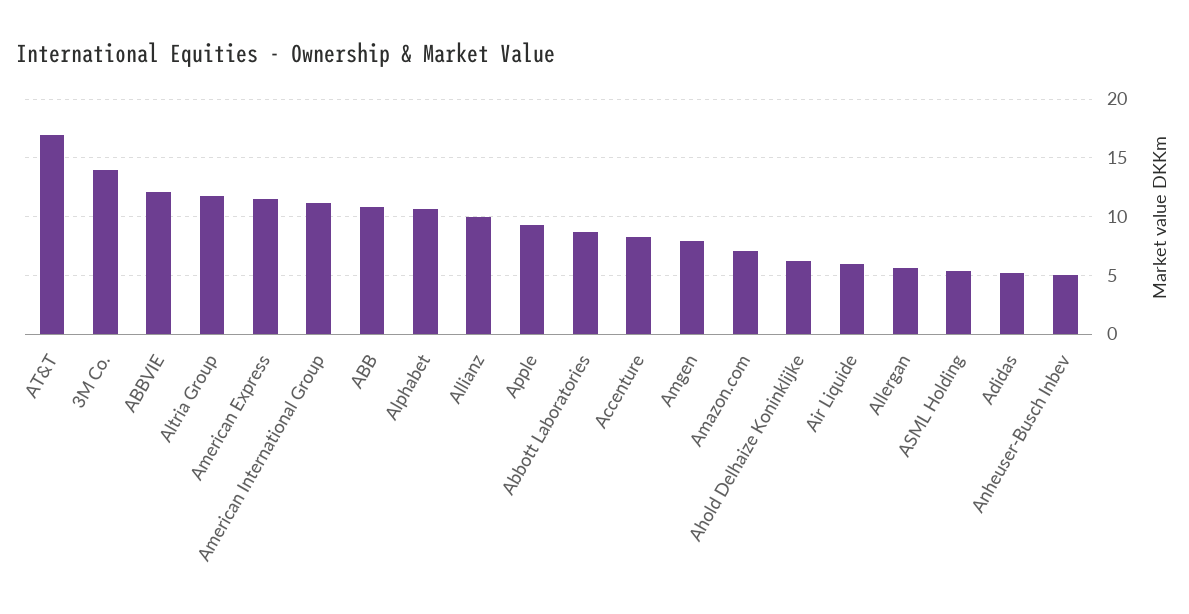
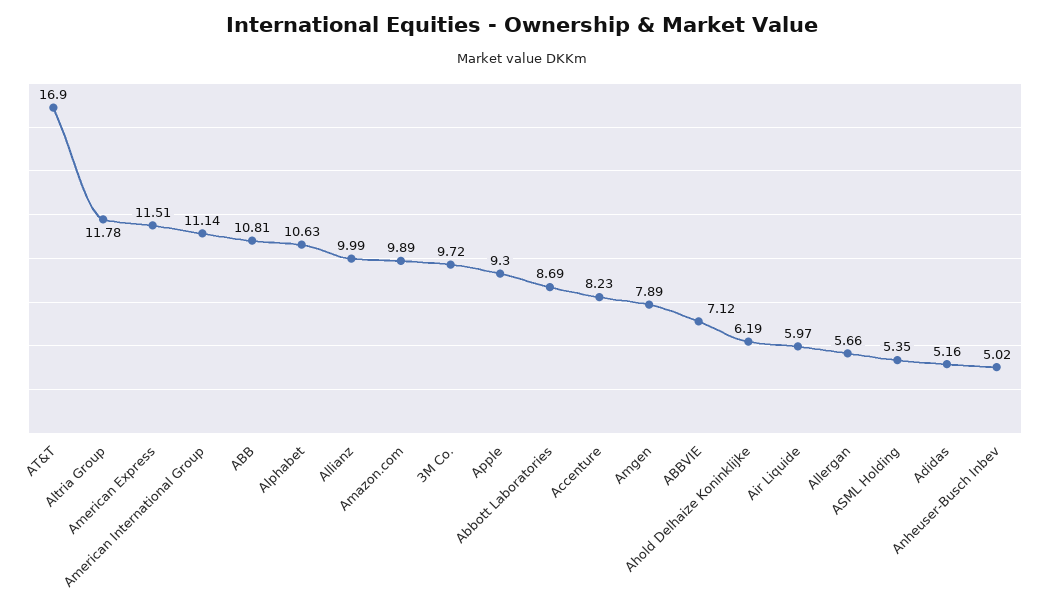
  {
    "AT&T": 16.9,
-   "3M Co.": 14,
+   "3M Co.": 9.72,
-   "ABBVIE": 12,
+   "ABBVIE": 7.12,
    "Altria Group": 11.78,
    "American Express": 11.51,
    "American International Group": 11.14,
    "ABB": 10.81,
    "Alphabet": 10.63,
    "Allianz": 9.99,
    "Apple": 9.3,
    "Abbott Laboratories": 8.69,
    "Accenture": 8.23,
    "Amgen": 7.89,
-   "Amazon.com": 7,
+   "Amazon.com": 9.89,
    "Ahold Delhaize Koninklijke": 6.19,
    "Air Liquide": 5.97,
    "Allergan": 5.66,
    "ASML Holding": 5.35,
    "Adidas": 5.16,
    "Anheuser-Busch Inbev": 5.02
  }

